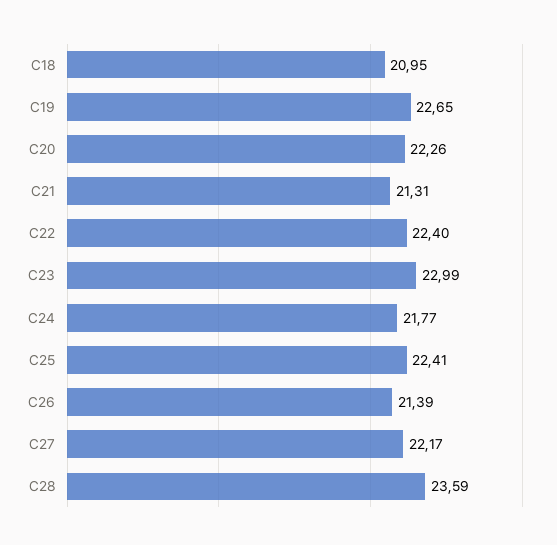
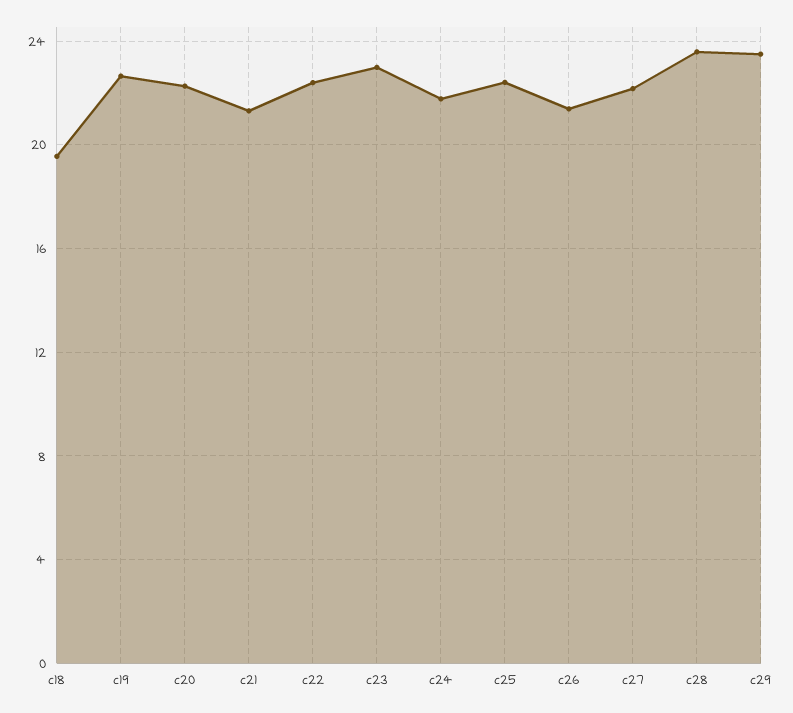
  {
-   "C18": 20.95,
+   "C18": 19.5,
    "C19": 22.65,
    "C20": 22.26,
    "C21": 21.31,
    "C22": 22.4,
    "C23": 22.99,
    "C24": 21.77,
    "C25": 22.41,
    "C26": 21.39,
    "C27": 22.17,
-   "C28": 23.59
+   "C28": 23.59,
+   "c29": 23.5
  }

